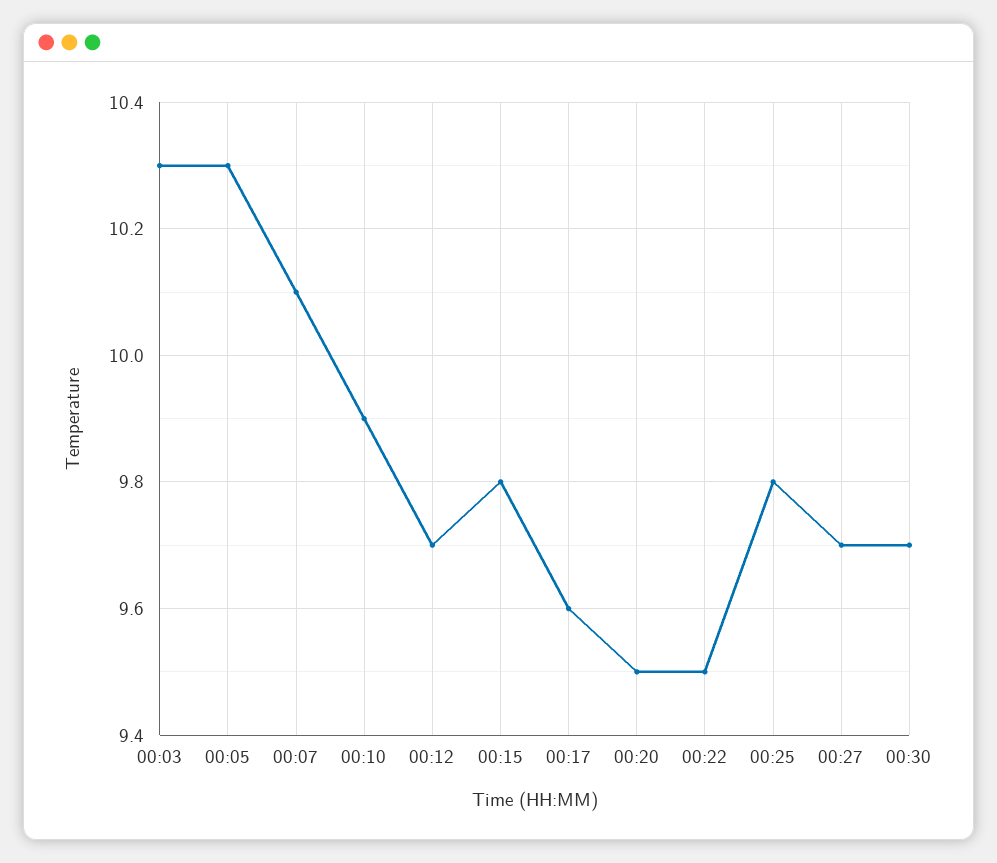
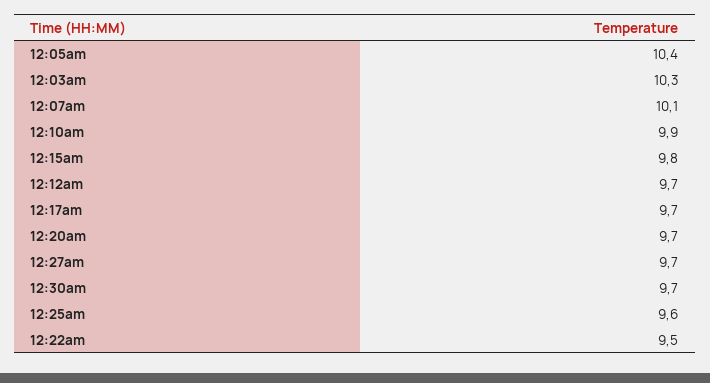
  {
    "00:03": 10.3,
-   "00:05": 10.3,
+   "00:05": 10.4,
    "00:07": 10.1,
    "00:10": 9.9,
    "00:12": 9.7,
    "00:15": 9.8,
-   "00:17": 9.6,
+   "00:17": 9.7,
-   "00:20": 9.5,
+   "00:20": 9.7,
    "00:22": 9.5,
-   "00:25": 9.8,
+   "00:25": 9.6,
    "00:27": 9.7,
    "00:30": 9.7
  }

